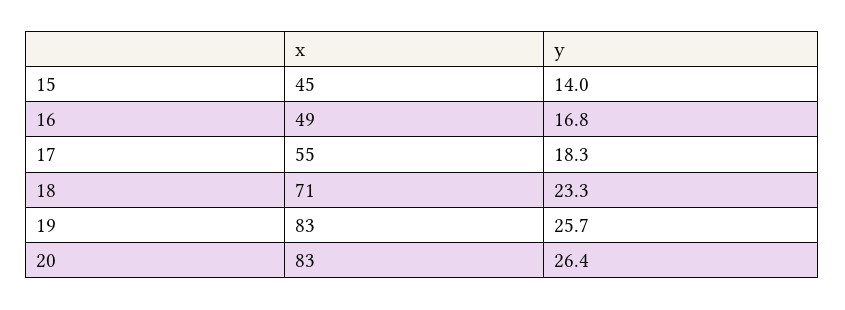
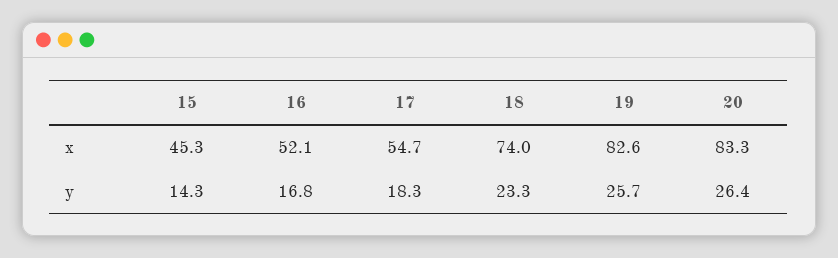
  {
    "x": {
      "15": 45.3,
-     "16": 49,
+     "16": 52.1,
      "17": 54.7,
-     "18": 71,
+     "18": 74,
      "19": 82.6,
      "20": 83.3
    },
    "y": {
-     "15": 14,
+     "15": 14.3,
      "16": 16.8,
      "17": 18.3,
      "18": 23.3,
      "19": 25.7,
      "20": 26.4
    }
  }

